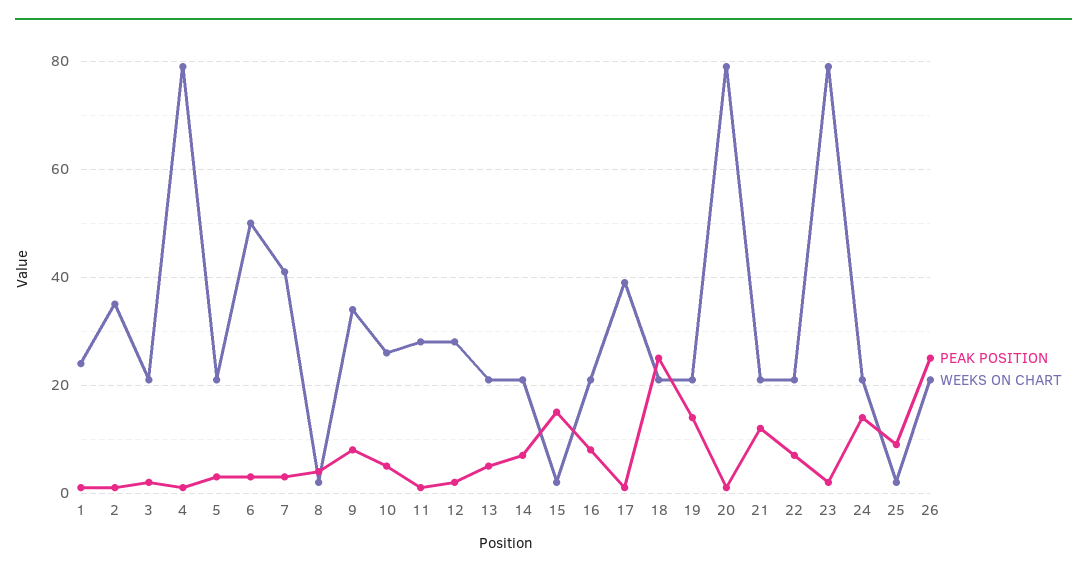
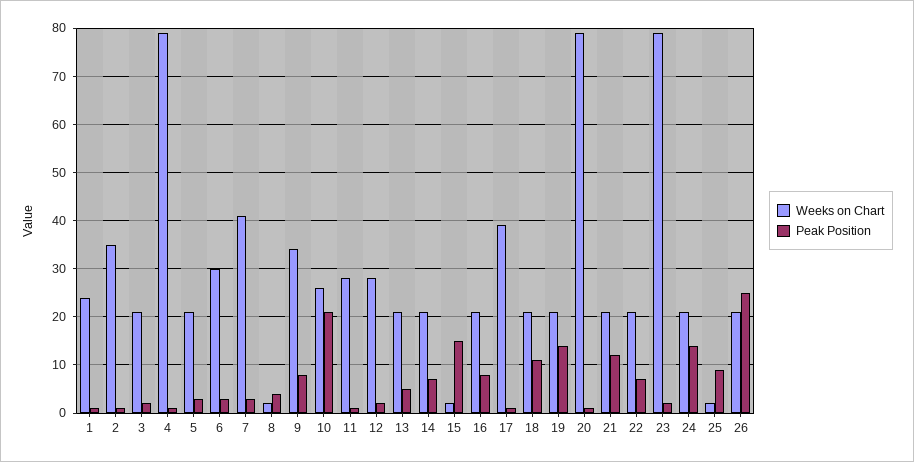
  {
    "PEAK POSITION": {
      "1": 0,
      "2": 0,
      "3": 0,
      "4": 0,
      "5": 5,
      "6": 5,
      "7": 5,
      "8": 5,
      "9": 10,
-     "10": 5,
+     "10": 20,
      "11": 0,
      "12": 0,
      "13": 5,
      "14": 5,
      "15": 15,
      "16": 10,
      "17": 0,
-     "18": 25,
+     "18": 10,
      "19": 15,
      "20": 0,
      "21": 10,
      "22": 5,
      "23": 0,
      "24": 15,
      "25": 10,
      "26": 25
    },
    "WEEKS ON CHART": {
      "1": 25,
      "2": 35,
      "3": 20,
      "4": 80,
      "5": 20,
-     "6": 50,
+     "6": 30,
      "7": 40,
      "8": 0,
      "9": 35,
      "10": 25,
      "11": 30,
      "12": 30,
      "13": 20,
      "14": 20,
      "15": 0,
      "16": 20,
      "17": 40,
      "18": 20,
      "19": 20,
      "20": 80,
      "21": 20,
      "22": 20,
      "23": 80,
      "24": 20,
      "25": 0,
      "26": 20
    }
  }

